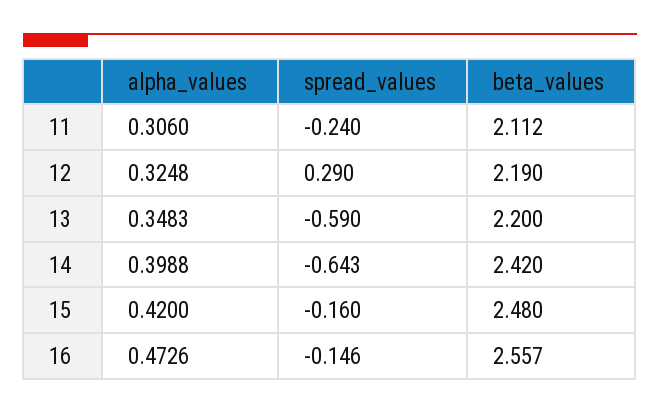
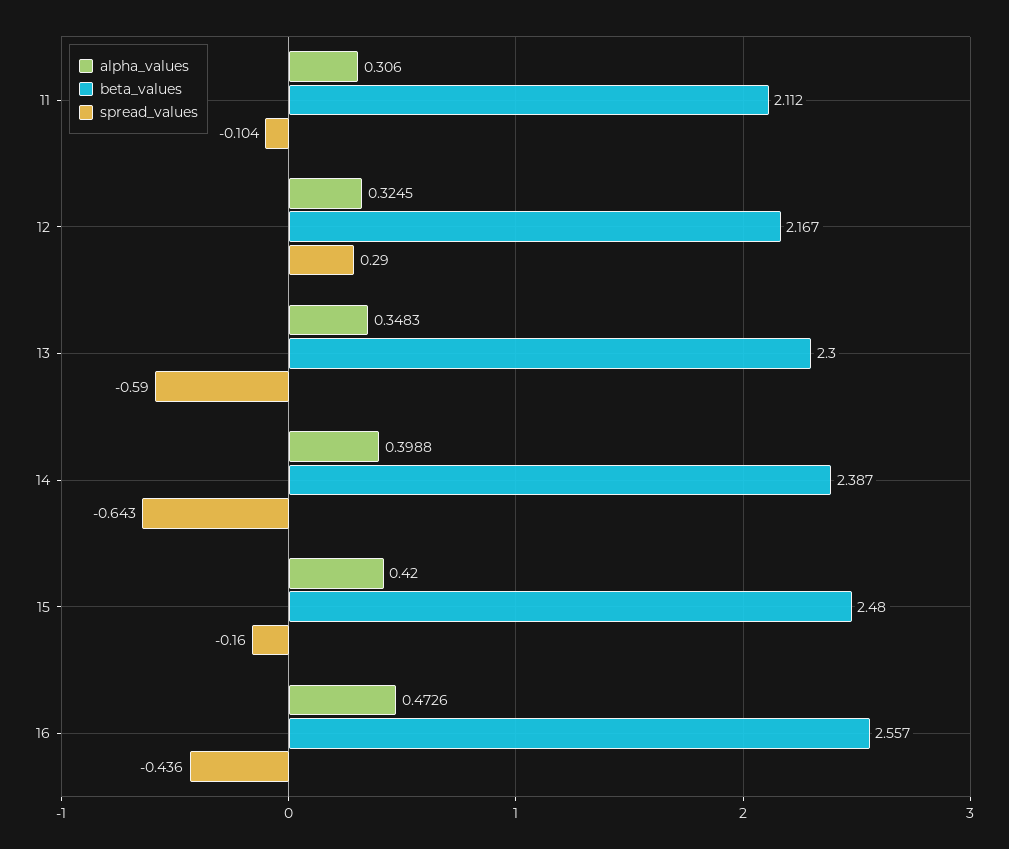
  {
    "alpha_values": {
      "11": 0.306,
-     "12": 0.3248,
+     "12": 0.3245,
      "13": 0.3483,
      "14": 0.3988,
      "15": 0.42,
      "16": 0.4726
    },
    "spread_values": {
-     "11": -0.24,
+     "11": -0.104,
      "12": 0.29,
      "13": -0.59,
      "14": -0.643,
      "15": -0.16,
-     "16": -0.146
+     "16": -0.436
    },
    "beta_values": {
      "11": 2.112,
-     "12": 2.19,
+     "12": 2.167,
-     "13": 2.2,
+     "13": 2.3,
-     "14": 2.42,
+     "14": 2.387,
      "15": 2.48,
      "16": 2.557
    }
  }

